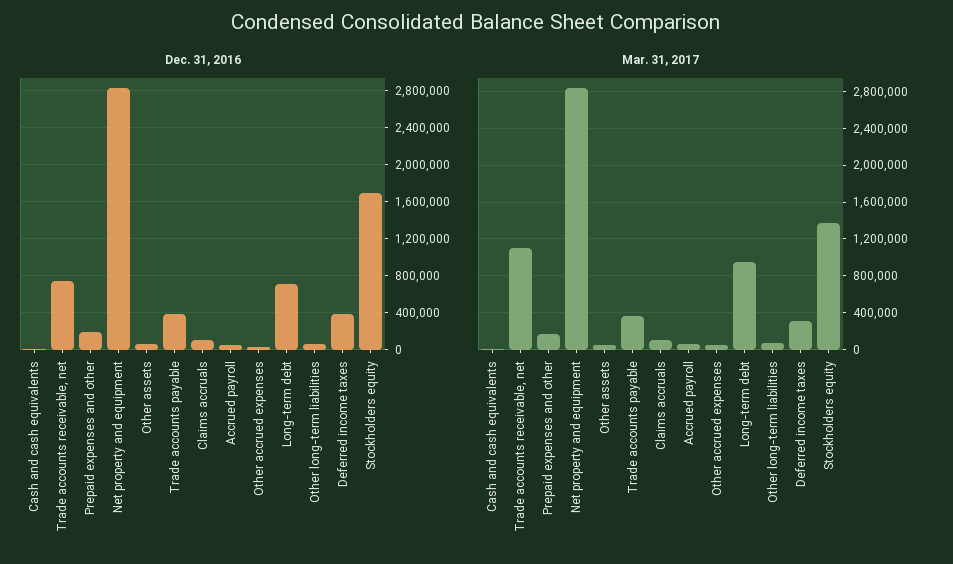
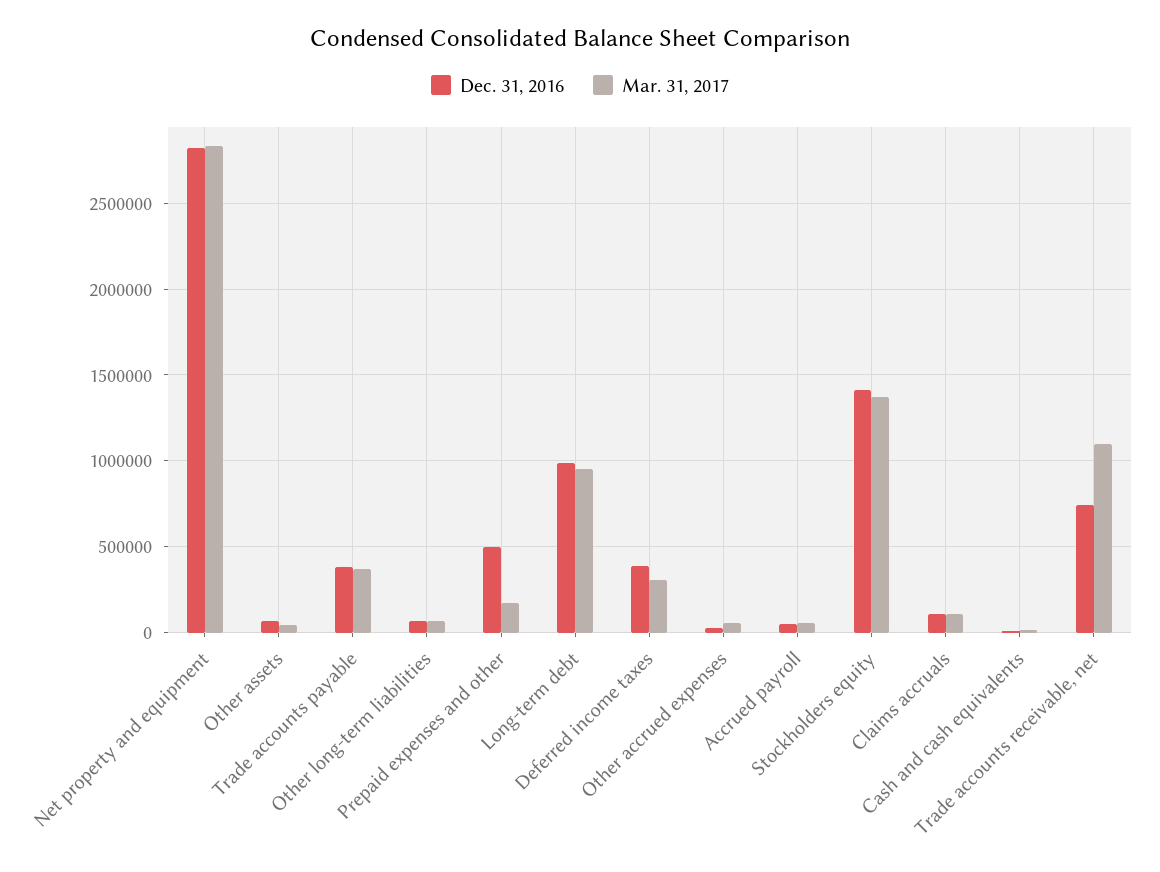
  {
    "Dec. 31, 2016": {
      "Cash and cash equivalents": 0,
      "Trade accounts receivable, net": 750000,
-     "Prepaid expenses and other": 200000,
+     "Prepaid expenses and other": 500000,
      "Net property and equipment": 2800000,
      "Other assets": 50000,
      "Trade accounts payable": 400000,
      "Claims accruals": 100000,
      "Accrued payroll": 50000,
      "Other accrued expenses": 50000,
-     "Long-term debt": 700000,
+     "Long-term debt": 1000000,
      "Other long-term liabilities": 50000,
      "Deferred income taxes": 400000,
-     "Stockholders equity": 1700000
+     "Stockholders equity": 1400000
    },
    "Mar. 31, 2017": {
      "Cash and cash equivalents": 0,
      "Trade accounts receivable, net": 1100000,
      "Prepaid expenses and other": 150000,
      "Net property and equipment": 2850000,
      "Other assets": 50000,
      "Trade accounts payable": 350000,
      "Claims accruals": 100000,
      "Accrued payroll": 50000,
      "Other accrued expenses": 50000,
      "Long-term debt": 950000,
      "Other long-term liabilities": 50000,
      "Deferred income taxes": 300000,
      "Stockholders equity": 1350000
    }
  }

